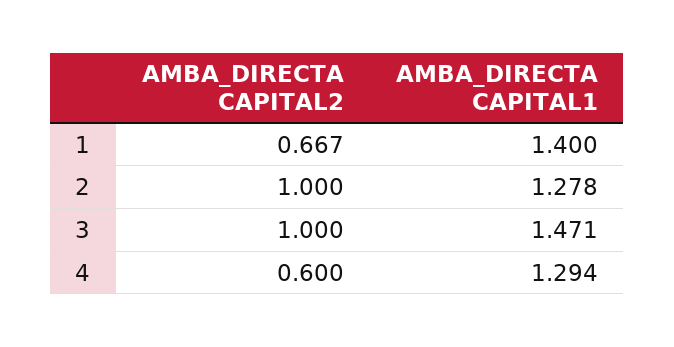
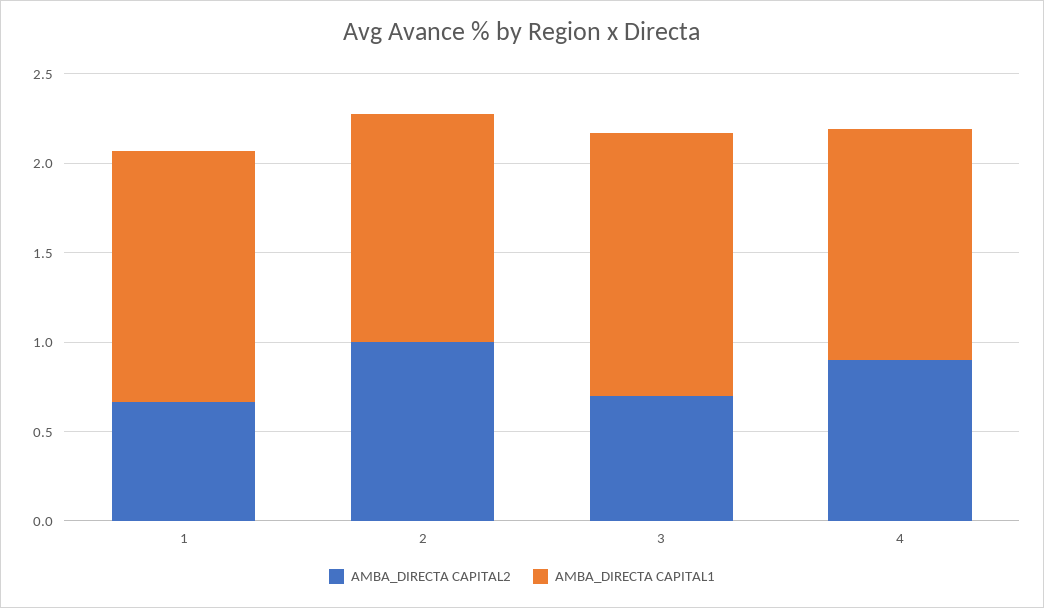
  {
    "AMBA_DIRECTA CAPITAL2": {
      "1": 0.667,
      "2": 1,
-     "3": 1,
+     "3": 0.7,
-     "4": 0.6
+     "4": 0.9
    },
    "AMBA_DIRECTA CAPITAL1": {
      "1": 1.4,
      "2": 1.278,
      "3": 1.471,
      "4": 1.294
    }
  }

